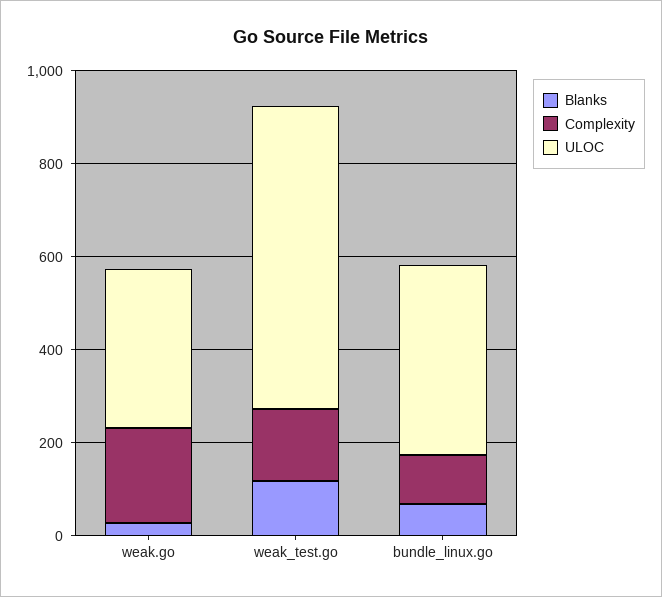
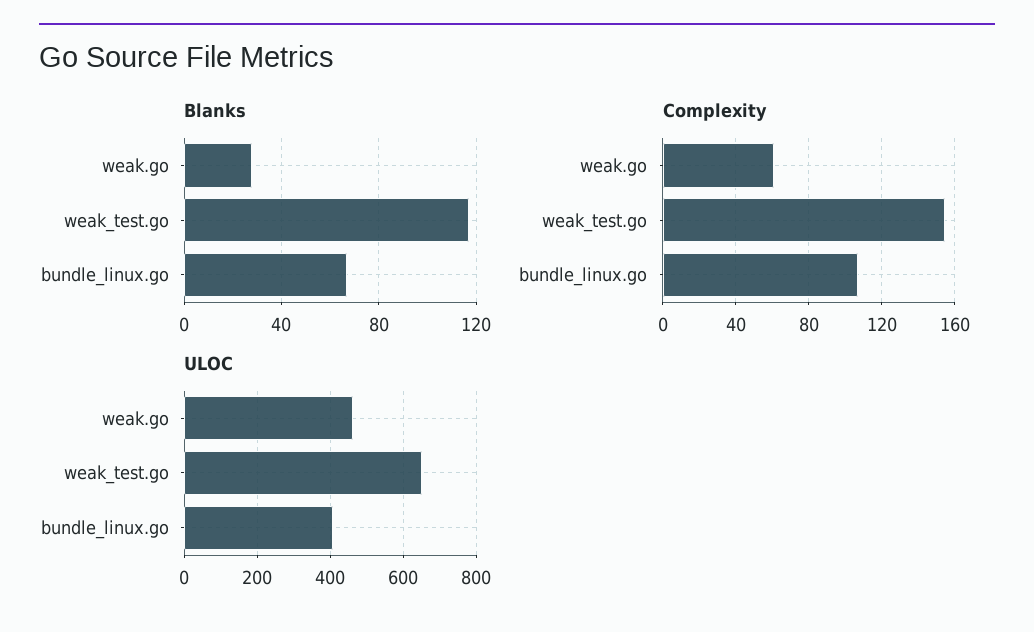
  {
    "Blanks": {
      "weak.go": 30,
      "weak_test.go": 115,
      "bundle_linux.go": 65
    },
    "Complexity": {
-     "weak.go": 200,
+     "weak.go": 60,
      "weak_test.go": 155,
      "bundle_linux.go": 105
    },
    "ULOC": {
-     "weak.go": 350,
+     "weak.go": 460,
      "weak_test.go": 660,
      "bundle_linux.go": 400
    }
  }

